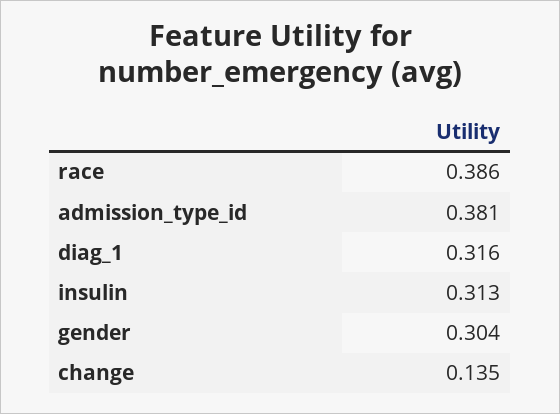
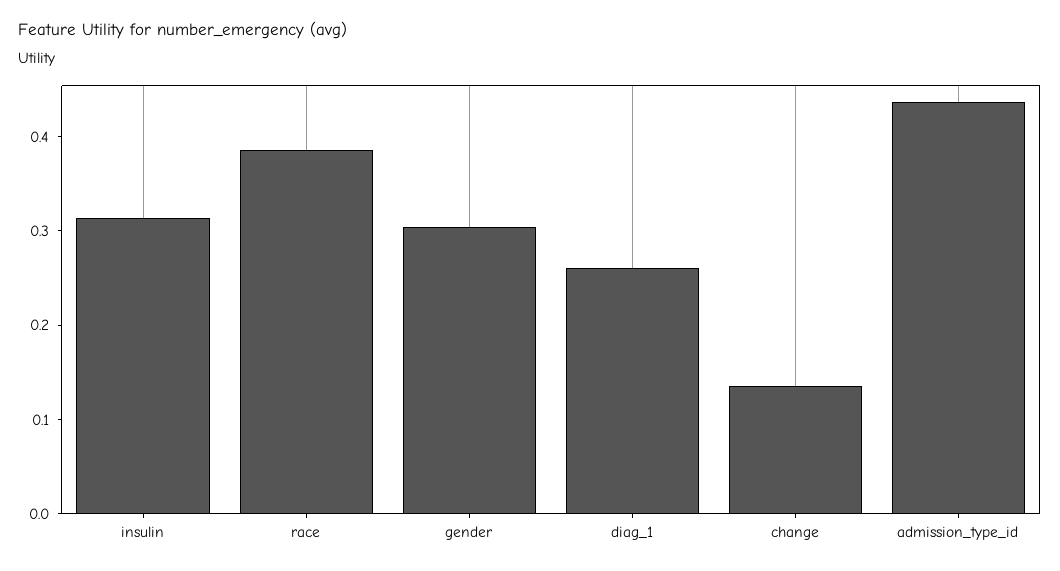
  {
    "race": 0.386,
-   "admission_type_id": 0.381,
+   "admission_type_id": 0.44,
-   "diag_1": 0.316,
+   "diag_1": 0.26,
    "insulin": 0.313,
    "gender": 0.304,
    "change": 0.135
  }

